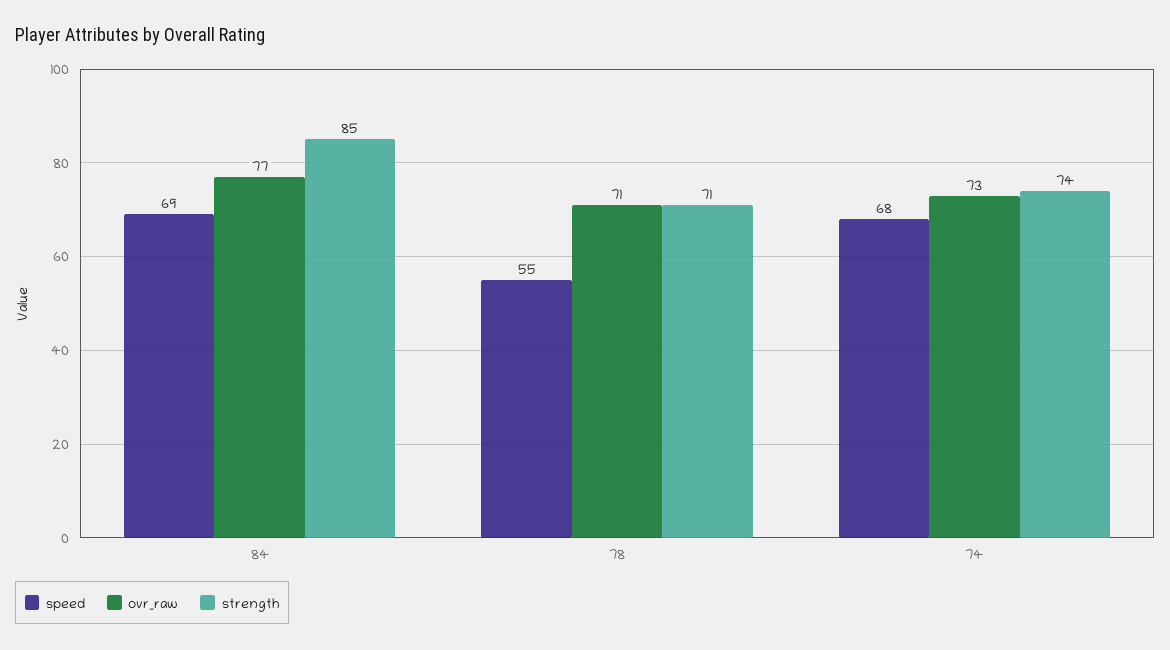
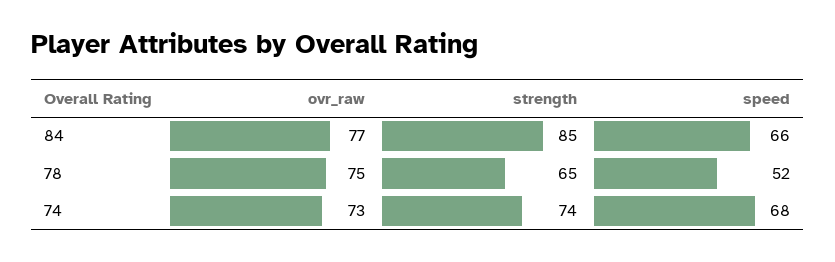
  {
    "speed": {
-     "84": 69,
+     "84": 66,
-     "78": 55,
+     "78": 52,
      "74": 68
    },
    "ovr_raw": {
      "84": 77,
-     "78": 71,
+     "78": 75,
      "74": 73
    },
    "strength": {
      "84": 85,
-     "78": 71,
+     "78": 65,
      "74": 74
    }
  }

